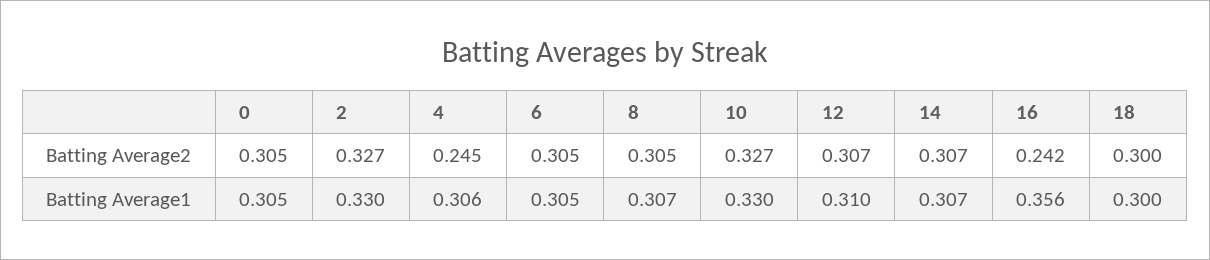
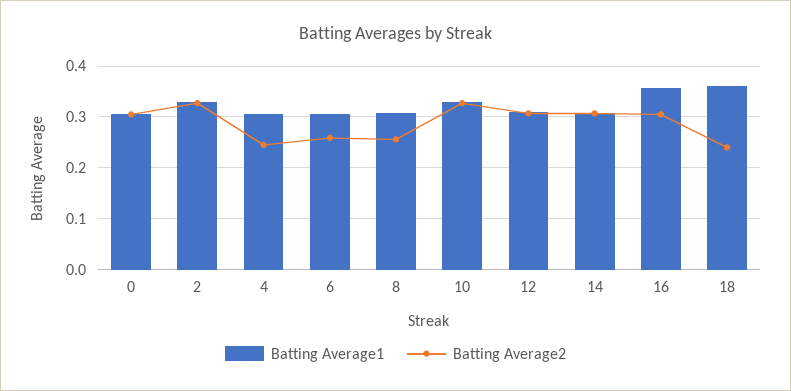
  {
    "Batting Average2": {
      "0": 0.305,
      "2": 0.327,
      "4": 0.245,
-     "6": 0.305,
+     "6": 0.26,
-     "8": 0.305,
+     "8": 0.26,
      "10": 0.327,
      "12": 0.307,
      "14": 0.307,
-     "16": 0.242,
+     "16": 0.3,
-     "18": 0.3
+     "18": 0.24
    },
    "Batting Average1": {
      "0": 0.305,
      "2": 0.33,
      "4": 0.306,
      "6": 0.305,
      "8": 0.307,
      "10": 0.33,
      "12": 0.31,
      "14": 0.307,
      "16": 0.356,
-     "18": 0.3
+     "18": 0.36
    }
  }

